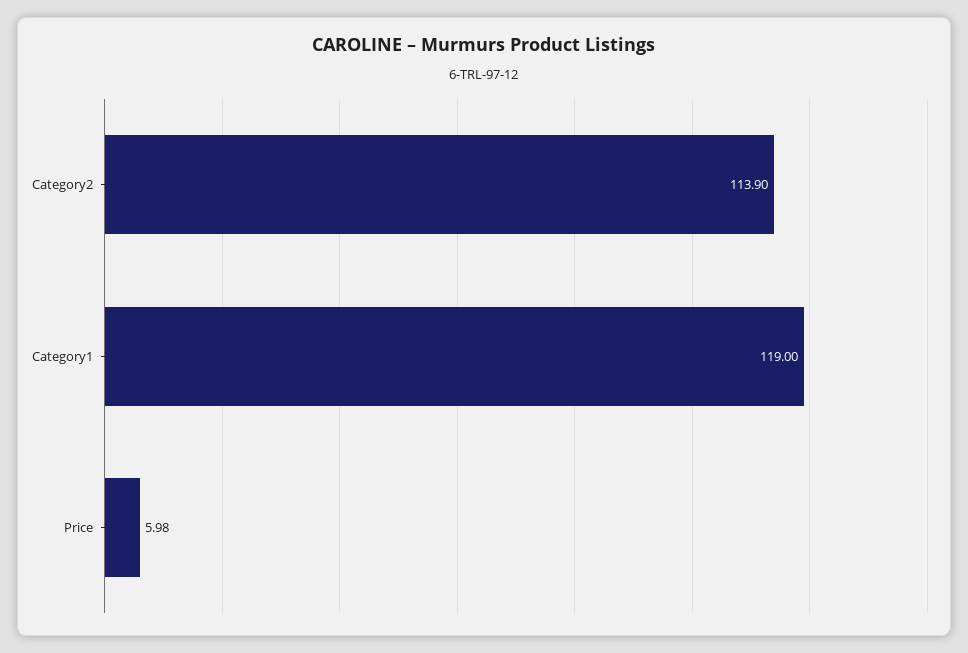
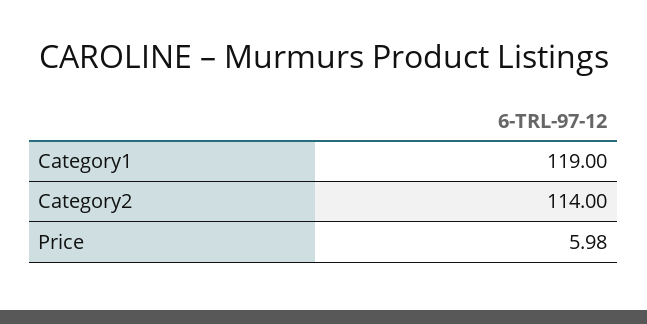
  {
-   "Category2": 113.9,
+   "Category2": 114,
    "Category1": 119,
    "Price": 5.98
  }

